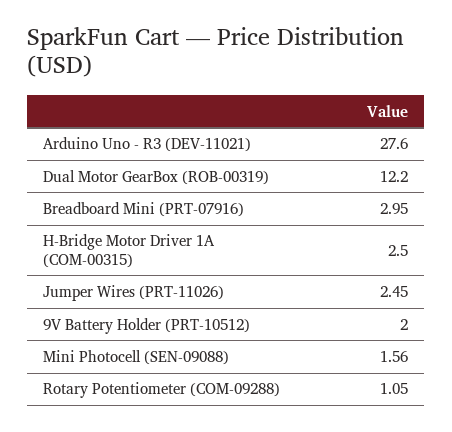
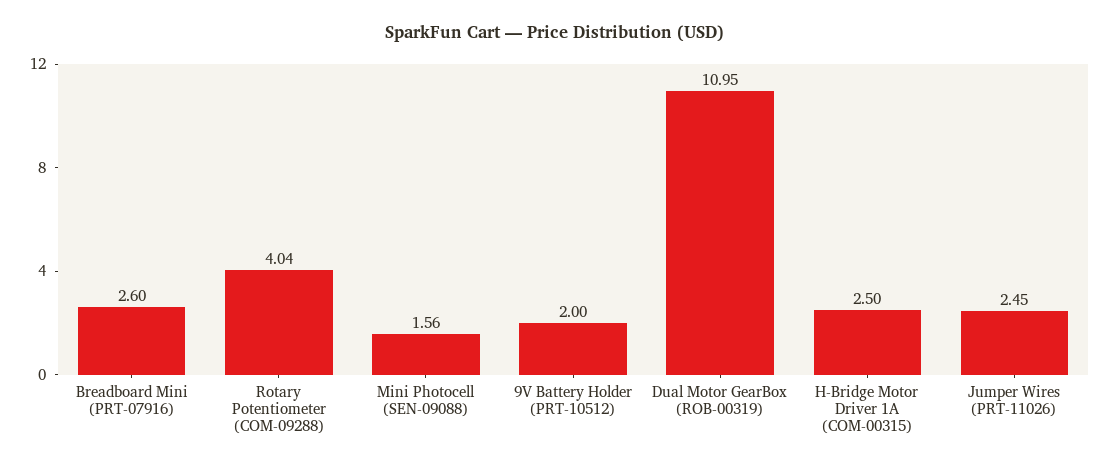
  {
-   "Arduino Uno - R3 (DEV-11021)": 27.6,
-   "Dual Motor GearBox (ROB-00319)": 12.2,
+   "Dual Motor GearBox (ROB-00319)": 10.95,
-   "Breadboard Mini (PRT-07916)": 2.95,
+   "Breadboard Mini (PRT-07916)": 2.6,
    "H-Bridge Motor Driver 1A (COM-00315)": 2.5,
    "Jumper Wires (PRT-11026)": 2.45,
    "9V Battery Holder (PRT-10512)": 2,
    "Mini Photocell (SEN-09088)": 1.56,
-   "Rotary Potentiometer (COM-09288)": 1.05
+   "Rotary Potentiometer (COM-09288)": 4.04
  }

